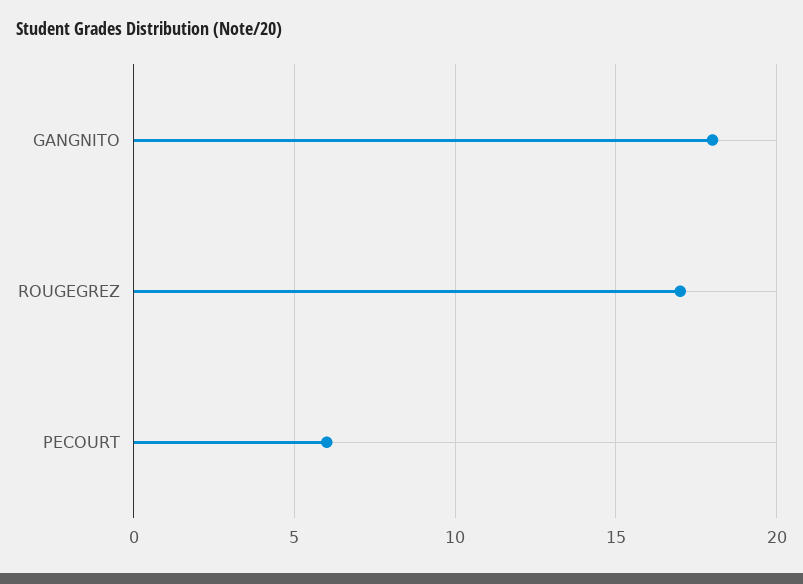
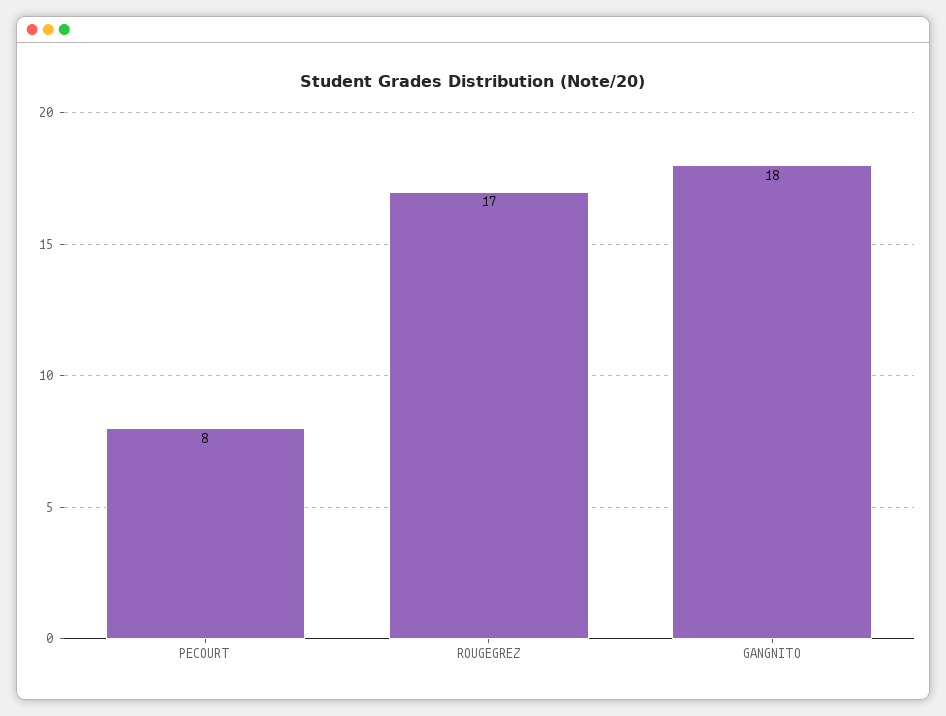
  {
    "GANGNITO": 18,
    "ROUGEGREZ": 17,
-   "PECOURT": 6
+   "PECOURT": 8
  }

